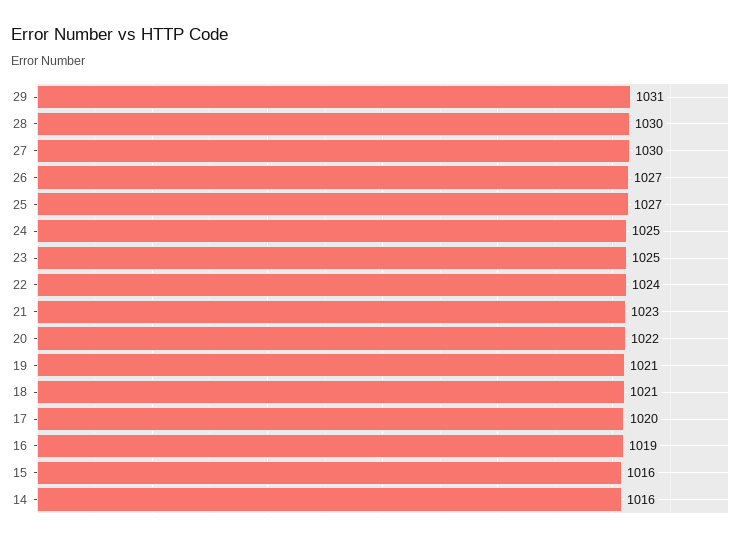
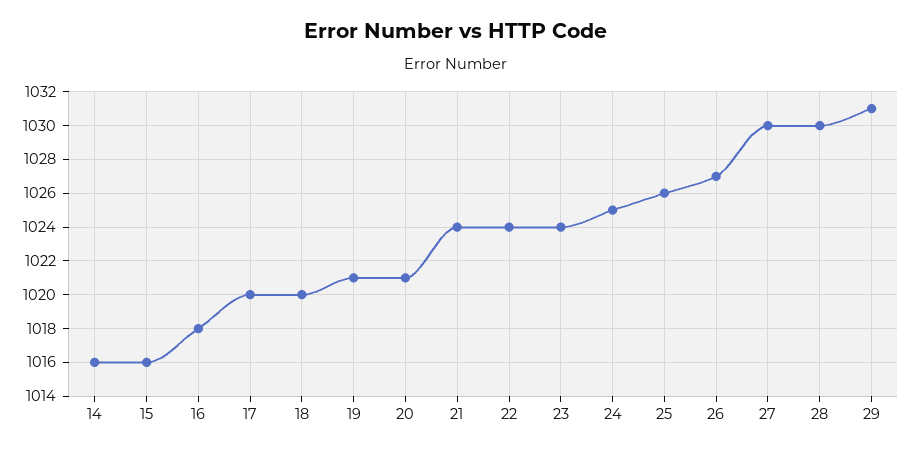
  {
    "29": 1031,
    "28": 1030,
    "27": 1030,
    "26": 1027,
-   "25": 1027,
+   "25": 1026,
    "24": 1025,
-   "23": 1025,
+   "23": 1024,
    "22": 1024,
-   "21": 1023,
+   "21": 1024,
-   "20": 1022,
+   "20": 1021,
    "19": 1021,
-   "18": 1021,
+   "18": 1020,
    "17": 1020,
-   "16": 1019,
+   "16": 1018,
    "15": 1016,
    "14": 1016
  }

